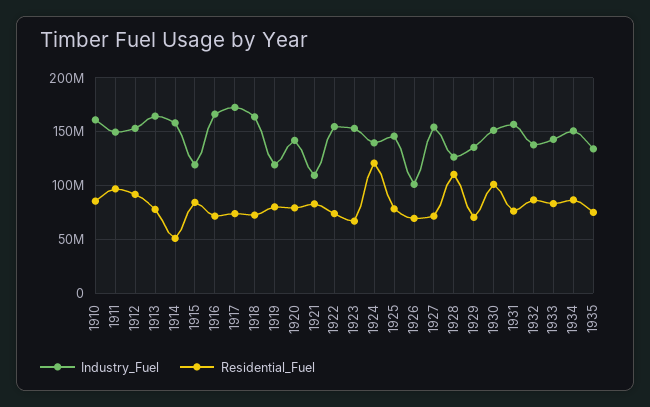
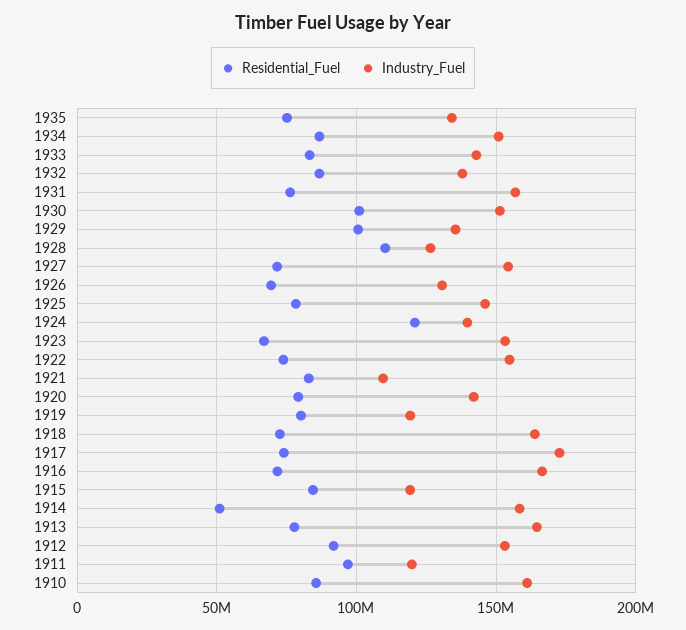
  {
    "Industry_Fuel": {
      "1910": 160000000,
-     "1911": 150000000,
+     "1911": 120000000,
      "1912": 155000000,
      "1913": 165000000,
      "1914": 160000000,
      "1915": 120000000,
      "1916": 165000000,
      "1917": 175000000,
      "1918": 165000000,
      "1919": 120000000,
      "1920": 140000000,
      "1921": 110000000,
      "1922": 155000000,
      "1923": 155000000,
      "1924": 140000000,
      "1925": 145000000,
-     "1926": 100000000,
+     "1926": 130000000,
      "1927": 155000000,
      "1928": 125000000,
      "1929": 135000000,
      "1930": 150000000,
      "1931": 155000000,
      "1932": 140000000,
      "1933": 145000000,
      "1934": 150000000,
      "1935": 135000000
    },
    "Residential_Fuel": {
      "1910": 85000000,
      "1911": 95000000,
      "1912": 90000000,
      "1913": 80000000,
      "1914": 50000000,
      "1915": 85000000,
      "1916": 70000000,
      "1917": 75000000,
      "1918": 75000000,
      "1919": 80000000,
      "1920": 80000000,
      "1921": 85000000,
      "1922": 75000000,
      "1923": 65000000,
      "1924": 120000000,
      "1925": 80000000,
      "1926": 70000000,
      "1927": 70000000,
      "1928": 110000000,
-     "1929": 70000000,
+     "1929": 100000000,
      "1930": 100000000,
      "1931": 75000000,
      "1932": 85000000,
      "1933": 85000000,
      "1934": 85000000,
      "1935": 75000000
    }
  }

